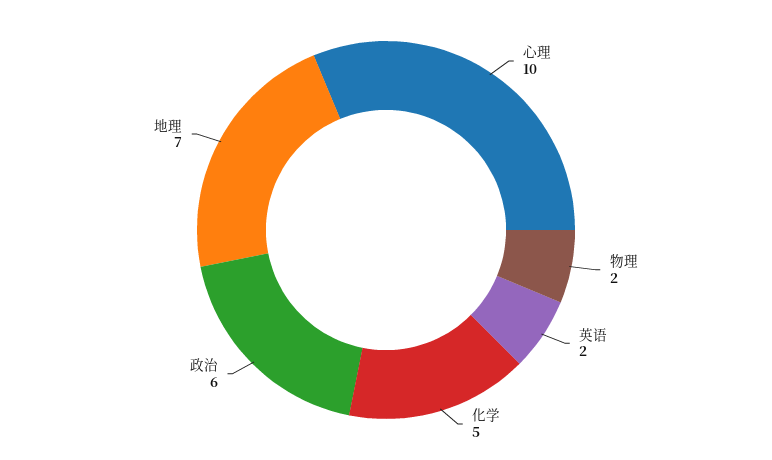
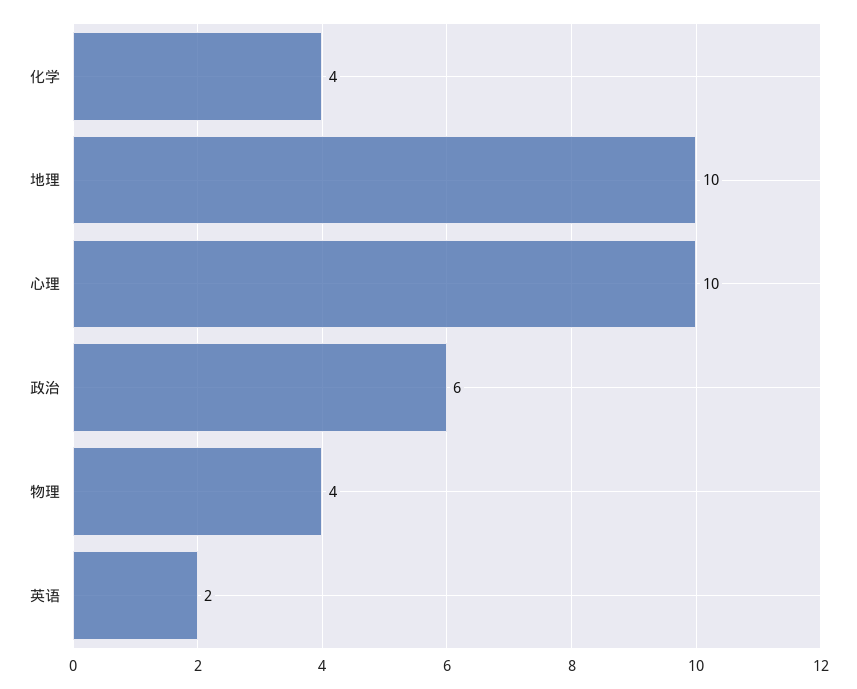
  {
    "心理": 10,
-   "物理": 2,
+   "物理": 4,
    "英语": 2,
-   "化学": 5,
+   "化学": 4,
    "政治": 6,
-   "地理": 7
+   "地理": 10
  }

